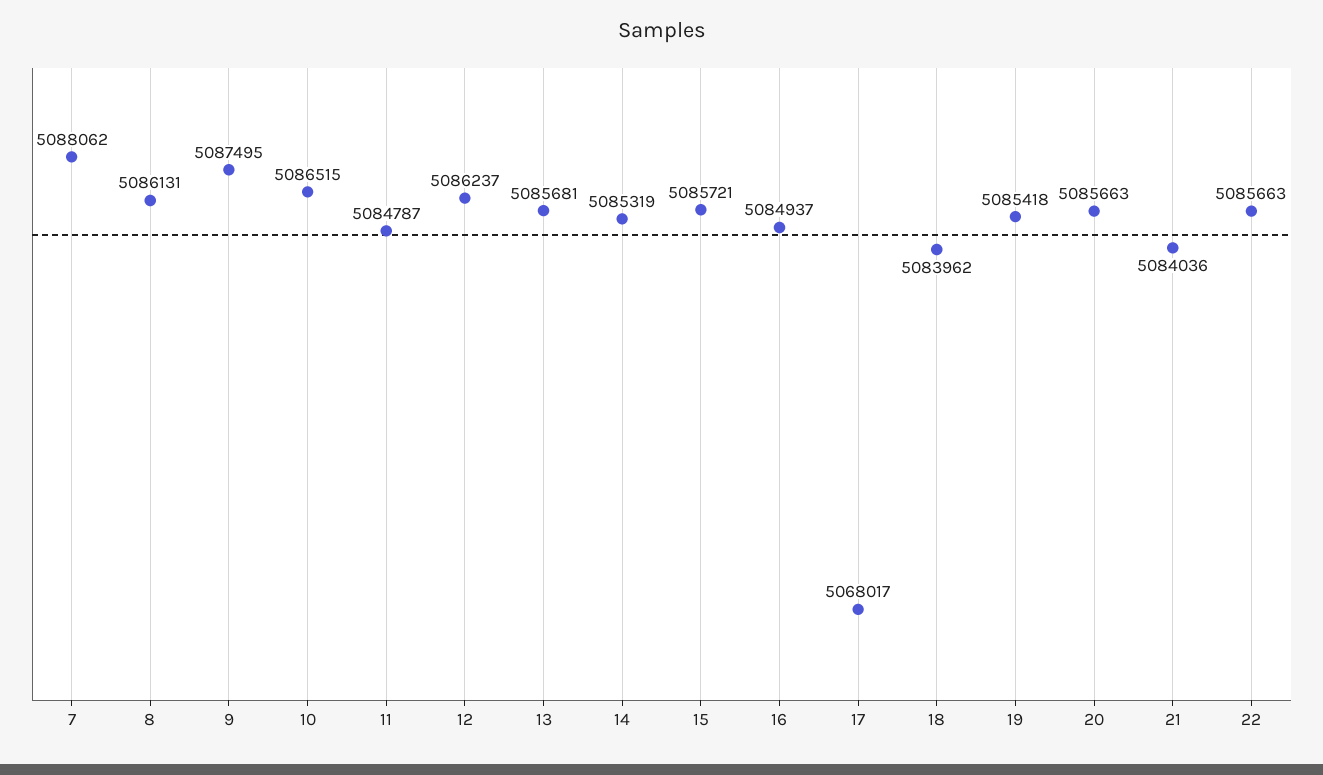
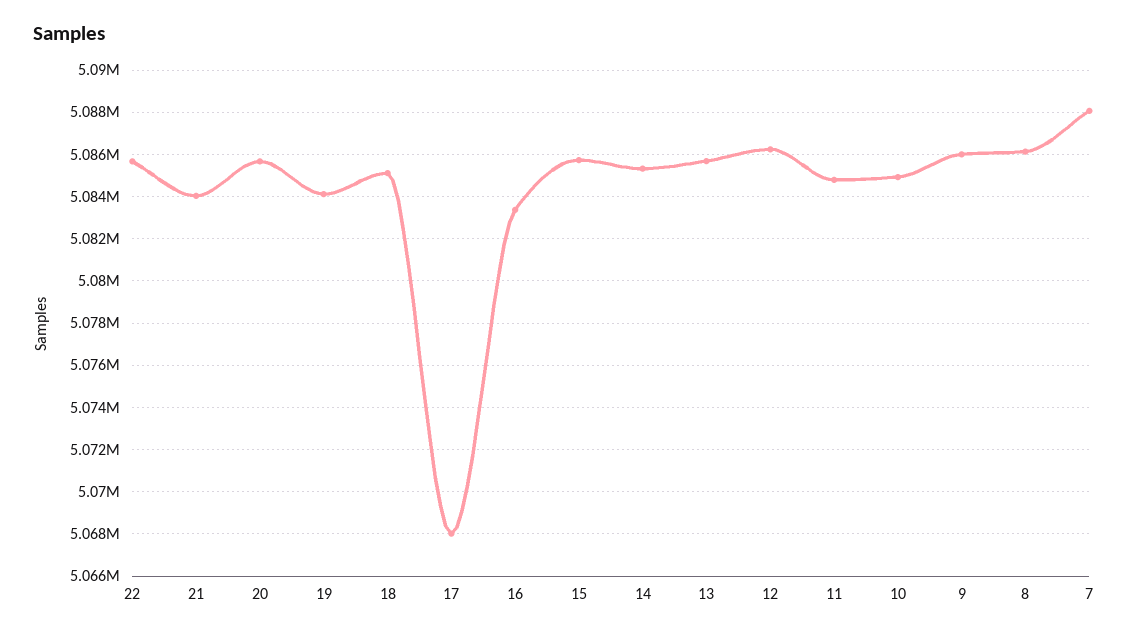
  {
    "7": 5088062,
    "8": 5086131,
-   "9": 5087495,
+   "9": 5086000,
-   "10": 5086515,
+   "10": 5085000,
    "11": 5084787,
    "12": 5086237,
    "13": 5085681,
    "14": 5085319,
    "15": 5085721,
-   "16": 5084937,
+   "16": 5083500,
    "17": 5068017,
-   "18": 5083962,
+   "18": 5085000,
-   "19": 5085418,
+   "19": 5084000,
    "20": 5085663,
    "21": 5084036,
    "22": 5085663
  }

